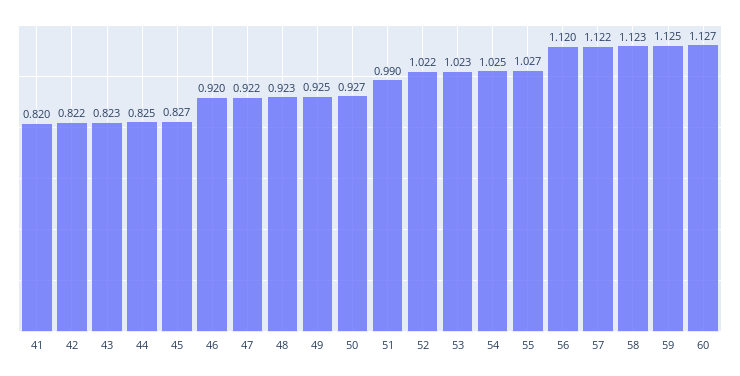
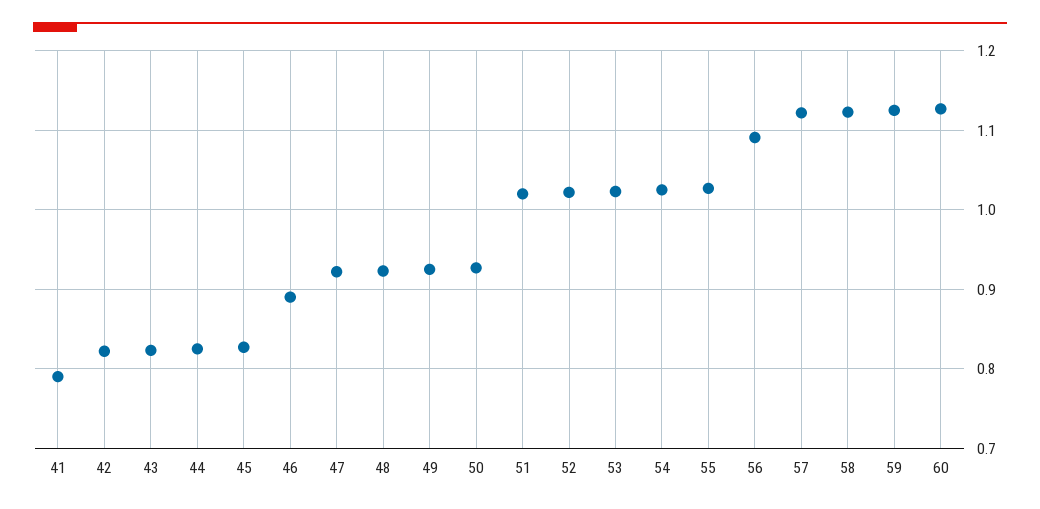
  {
-   "41": 0.82,
+   "41": 0.79,
    "42": 0.822,
    "43": 0.823,
    "44": 0.825,
    "45": 0.827,
-   "46": 0.92,
+   "46": 0.89,
    "47": 0.922,
    "48": 0.923,
    "49": 0.925,
    "50": 0.927,
-   "51": 0.99,
+   "51": 1.02,
    "52": 1.022,
    "53": 1.023,
    "54": 1.025,
    "55": 1.027,
-   "56": 1.12,
+   "56": 1.09,
    "57": 1.122,
    "58": 1.123,
    "59": 1.125,
    "60": 1.127
  }

